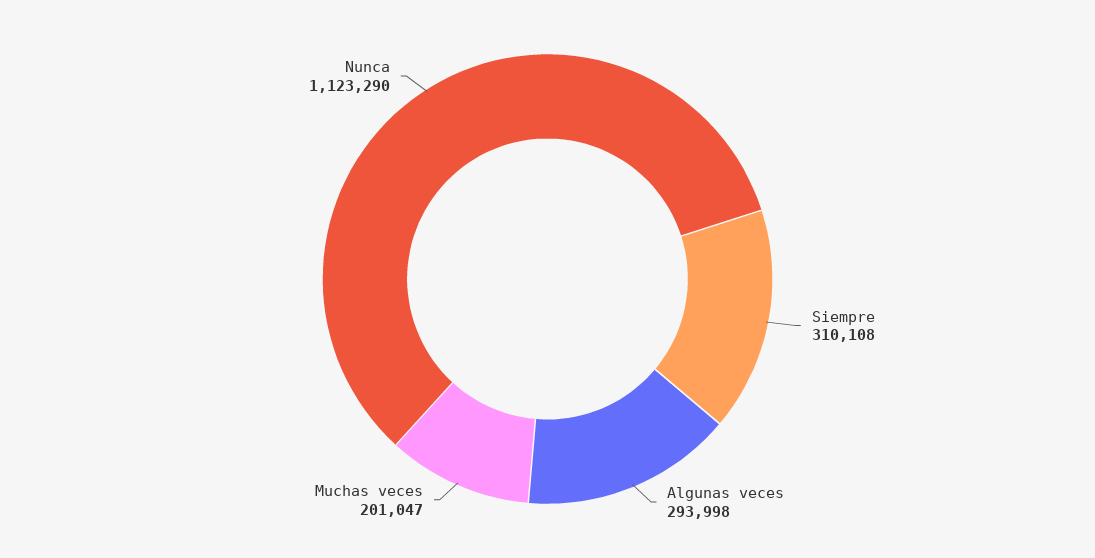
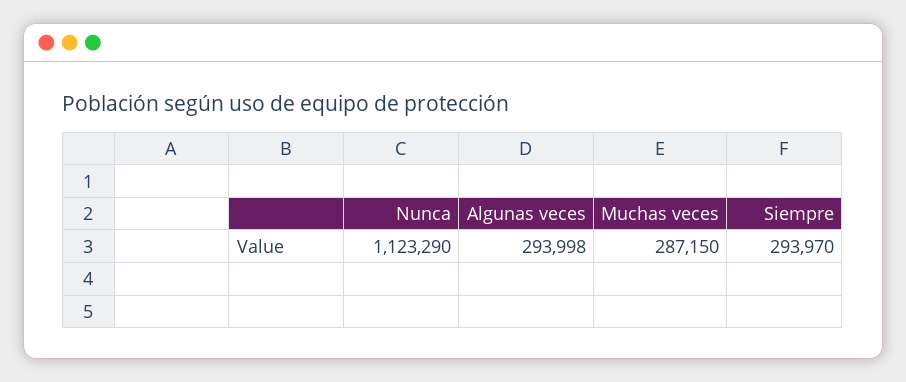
  {
-   "Siempre": 310108,
+   "Siempre": 293970,
    "Algunas veces": 293998,
-   "Muchas veces": 201047,
+   "Muchas veces": 287150,
    "Nunca": 1123290
  }

